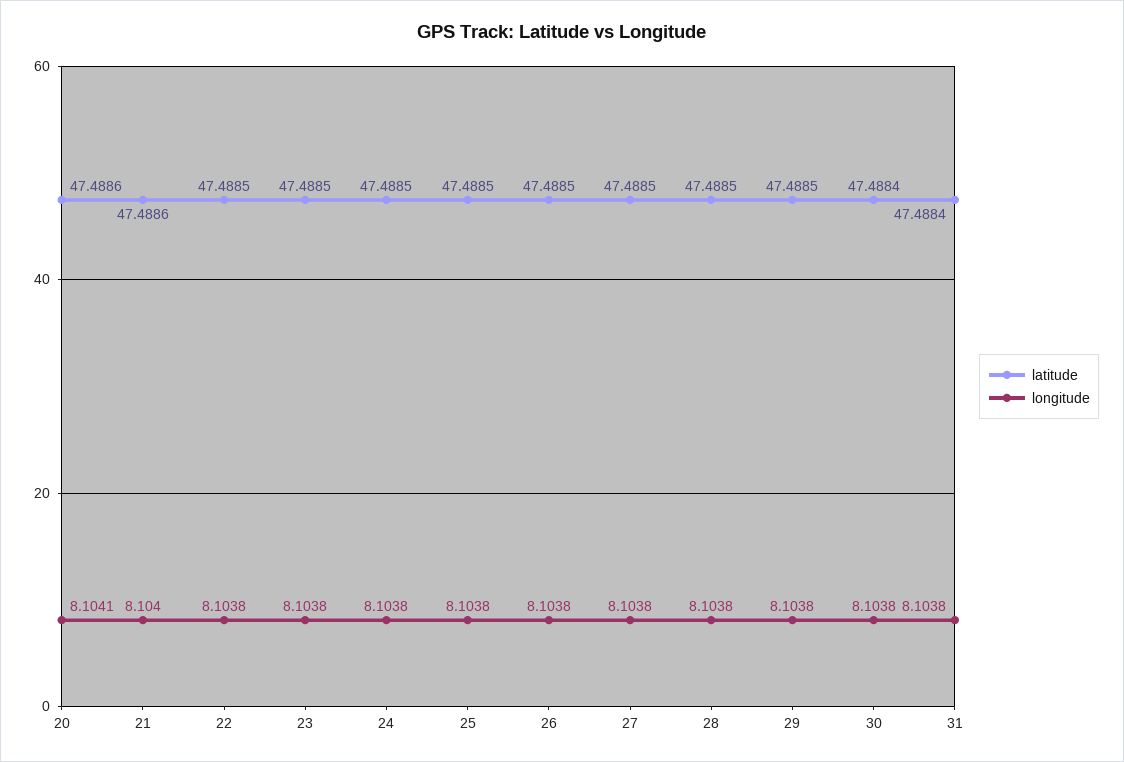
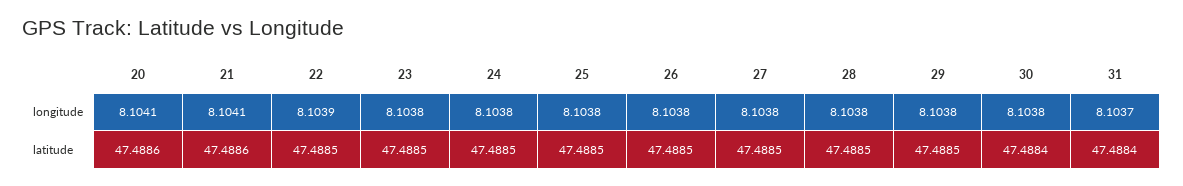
  {
    "latitude": {
      "20": 47.4886,
      "21": 47.4886,
      "22": 47.4885,
      "23": 47.4885,
      "24": 47.4885,
      "25": 47.4885,
      "26": 47.4885,
      "27": 47.4885,
      "28": 47.4885,
      "29": 47.4885,
      "30": 47.4884,
      "31": 47.4884
    },
    "longitude": {
      "20": 8.1041,
-     "21": 8.104,
+     "21": 8.1041,
-     "22": 8.1038,
+     "22": 8.1039,
      "23": 8.1038,
      "24": 8.1038,
      "25": 8.1038,
      "26": 8.1038,
      "27": 8.1038,
      "28": 8.1038,
      "29": 8.1038,
      "30": 8.1038,
-     "31": 8.1038
+     "31": 8.1037
    }
  }

